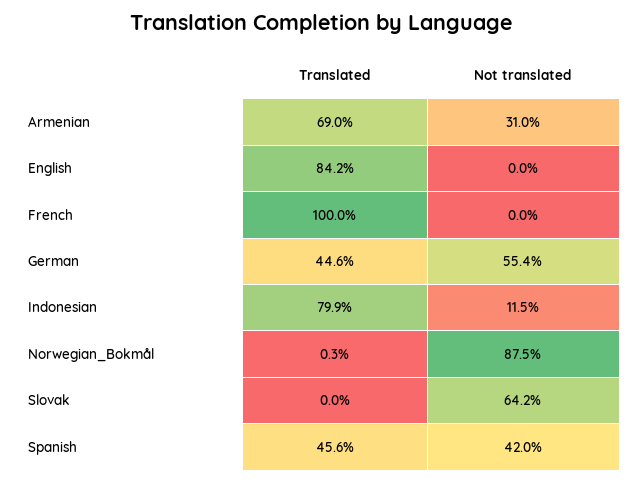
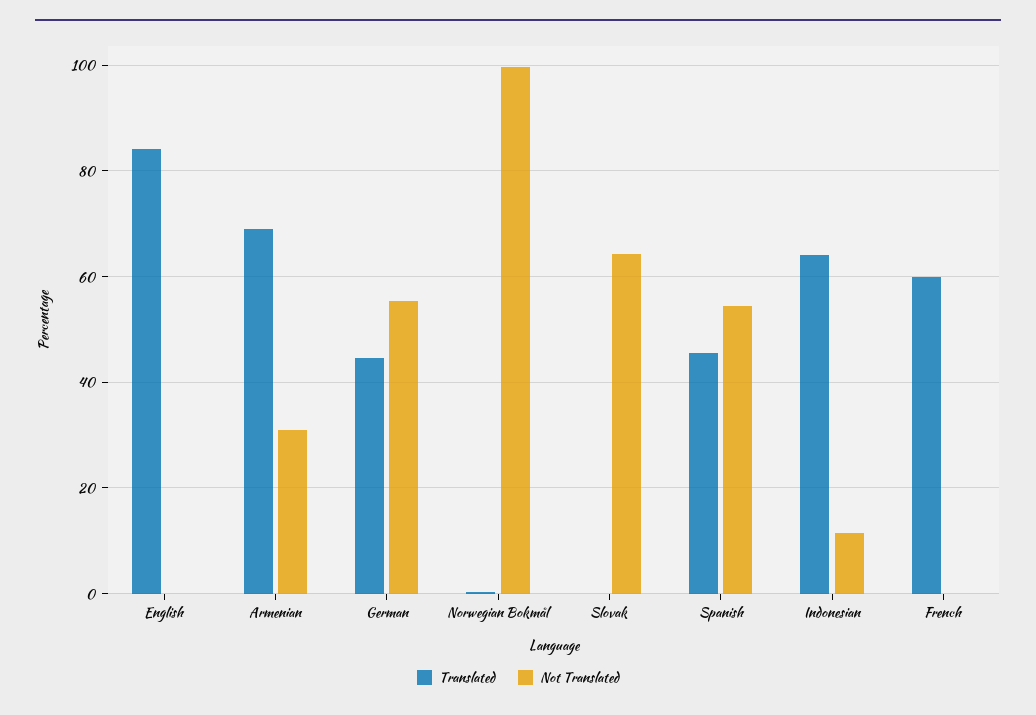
  {
    "Translated": {
      "Armenian": 69,
      "English": 84.2,
-     "French": 100,
+     "French": 60,
      "German": 44.6,
-     "Indonesian": 79.9,
+     "Indonesian": 64,
      "Norwegian_Bokmål": 0.3,
      "Slovak": 0,
      "Spanish": 45.6
    },
    "Not translated": {
      "Armenian": 31,
      "English": 0,
      "French": 0,
      "German": 55.4,
      "Indonesian": 11.5,
-     "Norwegian_Bokmål": 87.5,
+     "Norwegian_Bokmål": 100,
      "Slovak": 64.2,
-     "Spanish": 42
+     "Spanish": 54
    }
  }

